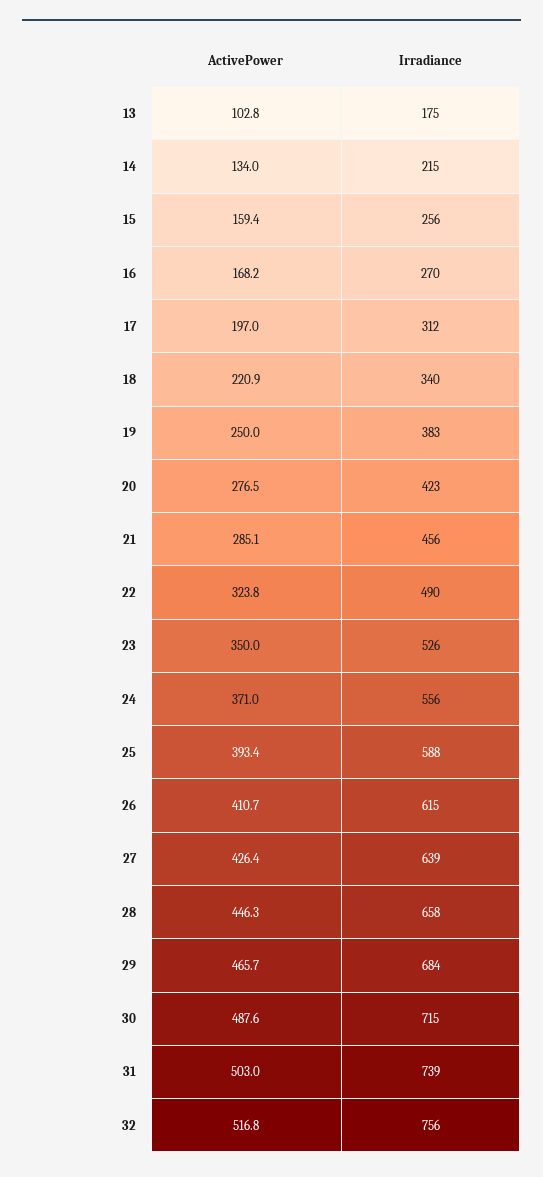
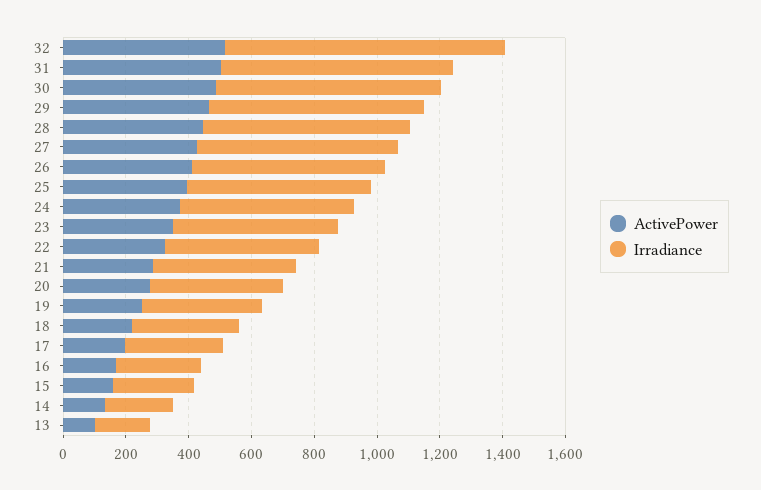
  {
    "ActivePower": {
      "13": 102.8,
      "14": 134,
      "15": 159.4,
      "16": 168.2,
      "17": 197,
      "18": 220.9,
      "19": 250,
      "20": 276.5,
      "21": 285.1,
      "22": 323.8,
      "23": 350,
      "24": 371,
      "25": 393.4,
      "26": 410.7,
      "27": 426.4,
      "28": 446.3,
      "29": 465.7,
      "30": 487.6,
      "31": 503,
      "32": 516.8
    },
    "Irradiance": {
      "13": 175,
      "14": 215,
      "15": 256,
      "16": 270,
      "17": 312,
      "18": 340,
      "19": 383,
      "20": 423,
      "21": 456,
      "22": 490,
      "23": 526,
      "24": 556,
      "25": 588,
      "26": 615,
      "27": 639,
      "28": 658,
      "29": 684,
      "30": 715,
      "31": 739,
-     "32": 756
+     "32": 900
    }
  }

